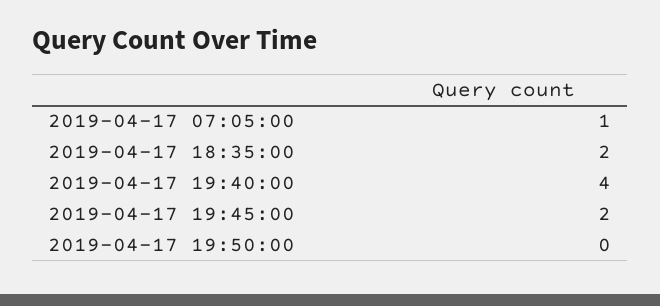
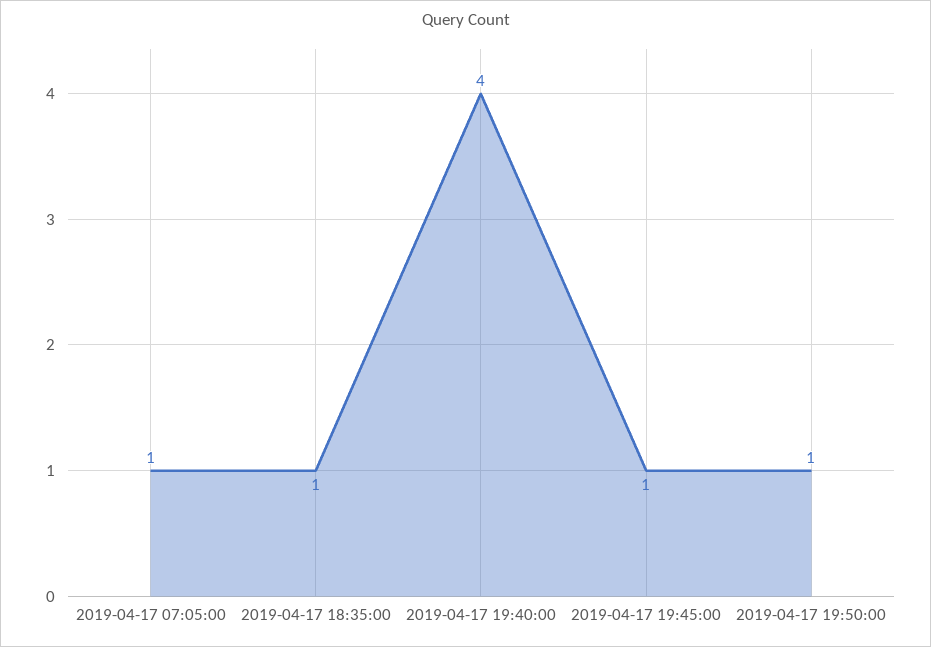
  {
    "2019-04-17 07:05:00": 1,
-   "2019-04-17 18:35:00": 2,
+   "2019-04-17 18:35:00": 1,
    "2019-04-17 19:40:00": 4,
-   "2019-04-17 19:45:00": 2,
+   "2019-04-17 19:45:00": 1,
-   "2019-04-17 19:50:00": 0
+   "2019-04-17 19:50:00": 1
  }

